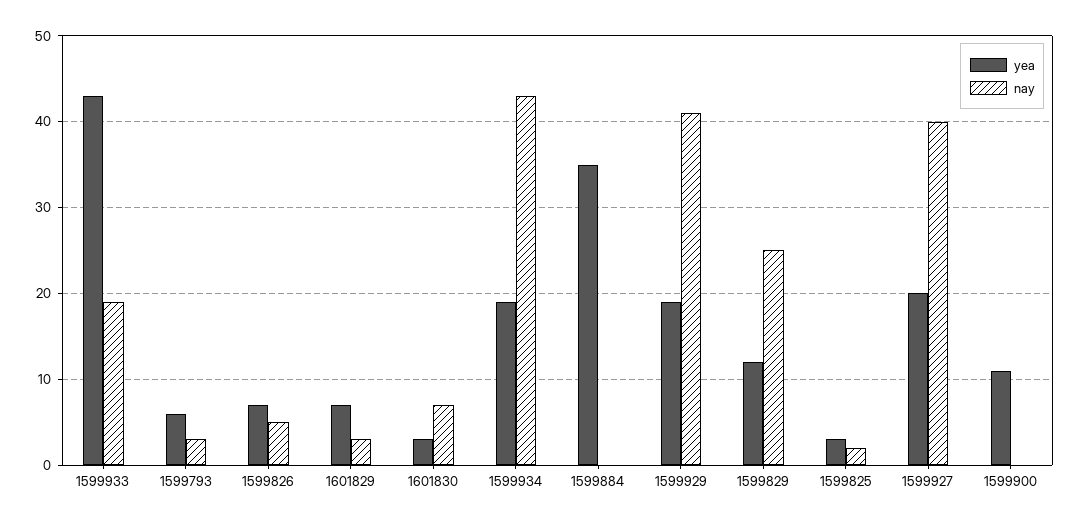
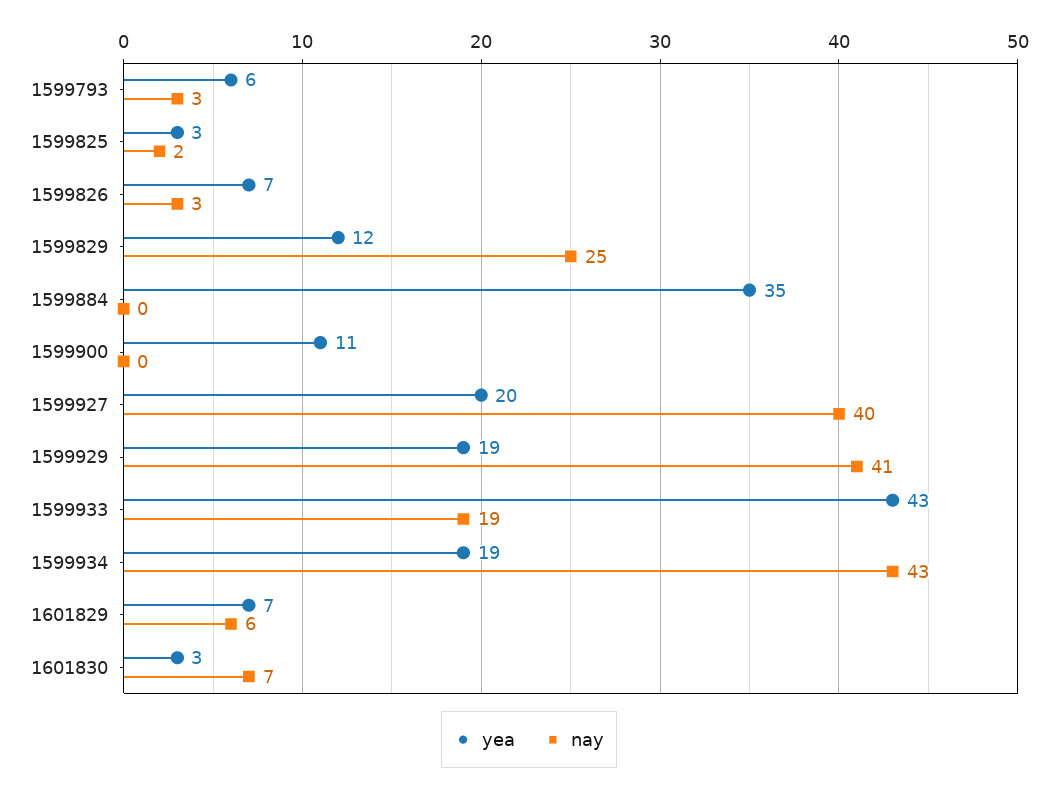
  {
    "yea": {
      "1599933": 43,
      "1599793": 6,
      "1599826": 7,
      "1601829": 7,
      "1601830": 3,
      "1599934": 19,
      "1599884": 35,
      "1599929": 19,
      "1599829": 12,
      "1599825": 3,
      "1599927": 20,
      "1599900": 11
    },
    "nay": {
      "1599933": 19,
      "1599793": 3,
-     "1599826": 5,
+     "1599826": 3,
-     "1601829": 3,
+     "1601829": 6,
      "1601830": 7,
      "1599934": 43,
      "1599884": 0,
      "1599929": 41,
      "1599829": 25,
      "1599825": 2,
      "1599927": 40,
      "1599900": 0
    }
  }

